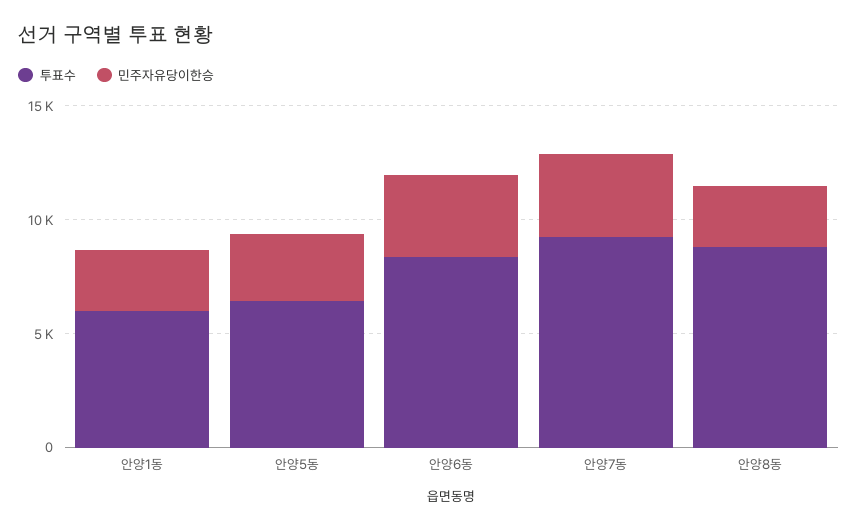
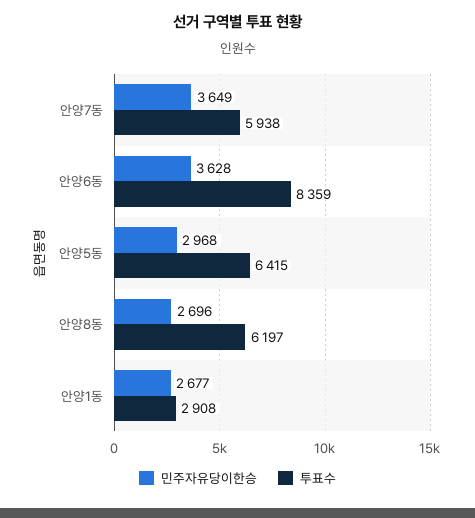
  {
    "투표수": {
-     "안양1동": 6000,
+     "안양1동": 2908,
      "안양5동": 6415,
      "안양6동": 8359,
-     "안양7동": 9000,
+     "안양7동": 5938,
-     "안양8동": 9000
+     "안양8동": 6197
    },
    "민주자유당이한승": {
      "안양1동": 2677,
      "안양5동": 2968,
      "안양6동": 3628,
      "안양7동": 3649,
      "안양8동": 2696
    }
  }

